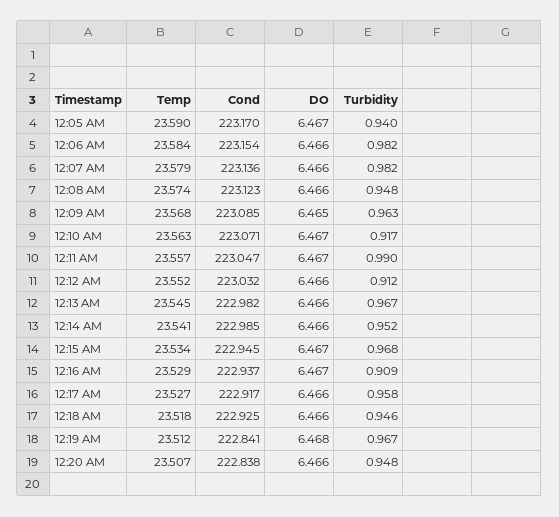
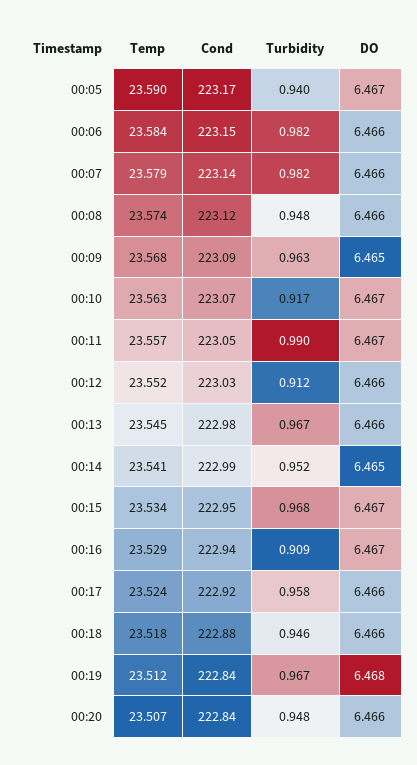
  {
    "Temp": {
      "12:05 AM": 23.59,
      "12:06 AM": 23.584,
      "12:07 AM": 23.579,
      "12:08 AM": 23.574,
      "12:09 AM": 23.568,
      "12:10 AM": 23.563,
      "12:11 AM": 23.557,
      "12:12 AM": 23.552,
      "12:13 AM": 23.545,
      "12:14 AM": 23.541,
      "12:15 AM": 23.534,
      "12:16 AM": 23.529,
-     "12:17 AM": 23.527,
+     "12:17 AM": 23.524,
      "12:18 AM": 23.518,
      "12:19 AM": 23.512,
      "12:20 AM": 23.507
    },
    "Cond": {
      "12:05 AM": 223.17,
      "12:06 AM": 223.154,
      "12:07 AM": 223.136,
      "12:08 AM": 223.123,
      "12:09 AM": 223.085,
      "12:10 AM": 223.071,
      "12:11 AM": 223.047,
      "12:12 AM": 223.032,
      "12:13 AM": 222.982,
      "12:14 AM": 222.985,
      "12:15 AM": 222.945,
      "12:16 AM": 222.937,
      "12:17 AM": 222.917,
-     "12:18 AM": 222.925,
+     "12:18 AM": 222.88,
      "12:19 AM": 222.841,
      "12:20 AM": 222.838
    },
    "DO": {
      "12:05 AM": 6.467,
      "12:06 AM": 6.466,
      "12:07 AM": 6.466,
      "12:08 AM": 6.466,
      "12:09 AM": 6.465,
      "12:10 AM": 6.467,
      "12:11 AM": 6.467,
      "12:12 AM": 6.466,
      "12:13 AM": 6.466,
-     "12:14 AM": 6.466,
+     "12:14 AM": 6.465,
      "12:15 AM": 6.467,
      "12:16 AM": 6.467,
      "12:17 AM": 6.466,
      "12:18 AM": 6.466,
      "12:19 AM": 6.468,
      "12:20 AM": 6.466
    },
    "Turbidity": {
      "12:05 AM": 0.94,
      "12:06 AM": 0.982,
      "12:07 AM": 0.982,
      "12:08 AM": 0.948,
      "12:09 AM": 0.963,
      "12:10 AM": 0.917,
      "12:11 AM": 0.99,
      "12:12 AM": 0.912,
      "12:13 AM": 0.967,
      "12:14 AM": 0.952,
      "12:15 AM": 0.968,
      "12:16 AM": 0.909,
      "12:17 AM": 0.958,
      "12:18 AM": 0.946,
      "12:19 AM": 0.967,
      "12:20 AM": 0.948
    }
  }

